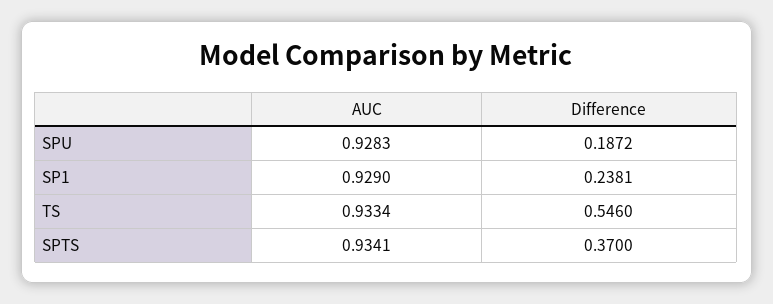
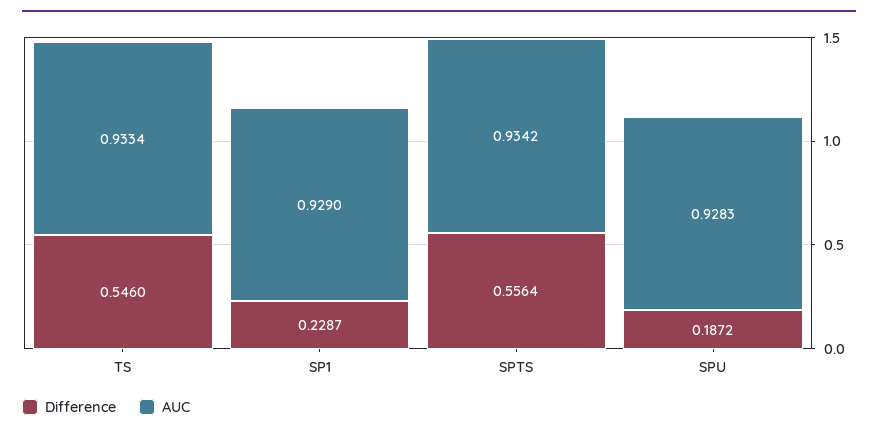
  {
    "AUC": {
      "SPU": 0.9283,
      "SP1": 0.929,
      "TS": 0.9334,
-     "SPTS": 0.9341
+     "SPTS": 0.9342
    },
    "Difference": {
      "SPU": 0.1872,
-     "SP1": 0.2381,
+     "SP1": 0.2287,
      "TS": 0.546,
-     "SPTS": 0.37
+     "SPTS": 0.5564
    }
  }

